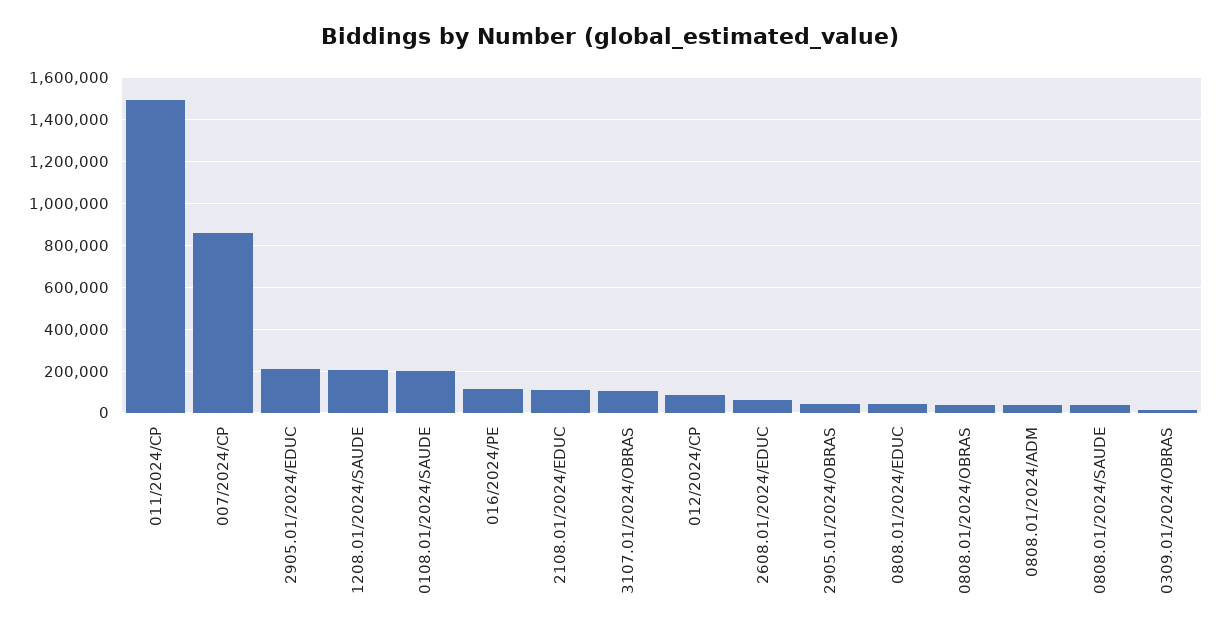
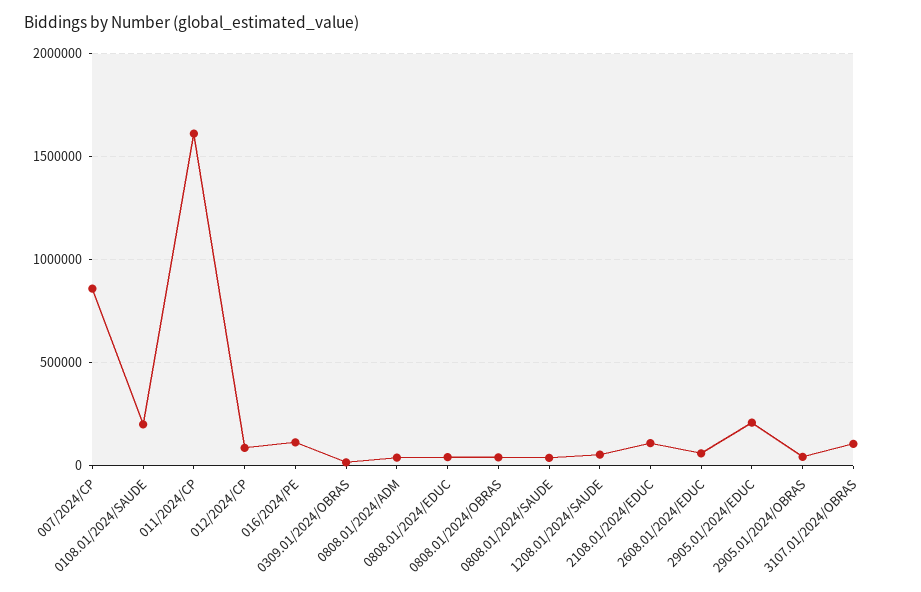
  {
-   "011/2024/CP": 1500000,
+   "011/2024/CP": 1600000,
    "007/2024/CP": 850000,
    "2905.01/2024/EDUC": 200000,
-   "1208.01/2024/SAUDE": 200000,
+   "1208.01/2024/SAUDE": 50000,
    "0108.01/2024/SAUDE": 200000,
    "016/2024/PE": 100000,
    "2108.01/2024/EDUC": 100000,
    "3107.01/2024/OBRAS": 100000,
    "012/2024/CP": 100000,
    "2608.01/2024/EDUC": 50000,
    "2905.01/2024/OBRAS": 50000,
    "0808.01/2024/EDUC": 50000,
    "0808.01/2024/OBRAS": 50000,
    "0808.01/2024/ADM": 50000,
    "0808.01/2024/SAUDE": 50000,
    "0309.01/2024/OBRAS": 0
  }

